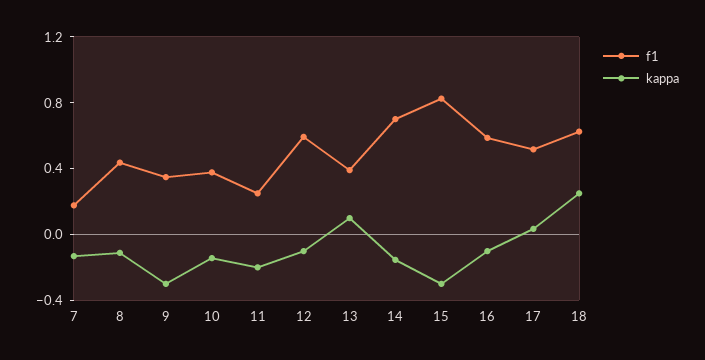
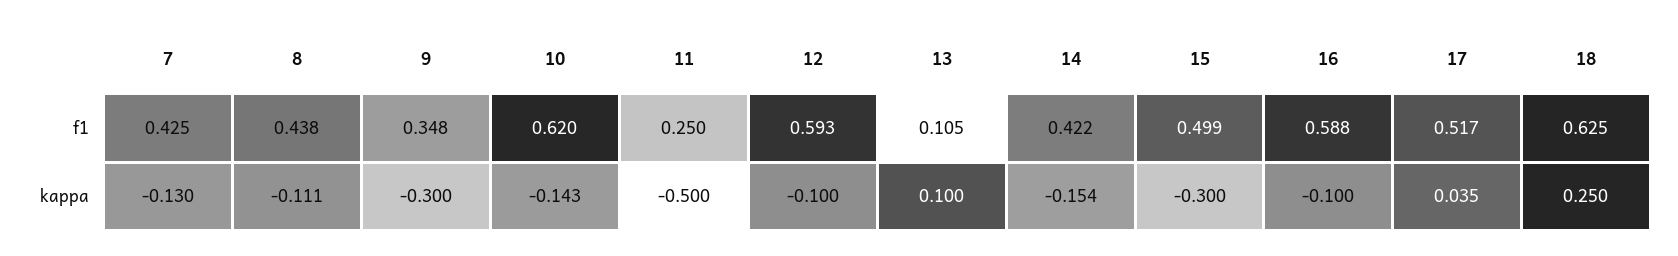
  {
    "f1": {
-     "7": 0.2,
+     "7": 0.425,
      "8": 0.438,
      "9": 0.348,
-     "10": 0.4,
+     "10": 0.62,
      "11": 0.25,
      "12": 0.593,
-     "13": 0.4,
+     "13": 0.105,
-     "14": 0.7,
+     "14": 0.422,
-     "15": 0.8,
+     "15": 0.499,
      "16": 0.588,
      "17": 0.517,
      "18": 0.625
    },
    "kappa": {
      "7": -0.13,
      "8": -0.111,
      "9": -0.3,
      "10": -0.143,
-     "11": -0.2,
+     "11": -0.5,
      "12": -0.1,
      "13": 0.1,
      "14": -0.154,
      "15": -0.3,
      "16": -0.1,
      "17": 0.035,
      "18": 0.25
    }
  }

